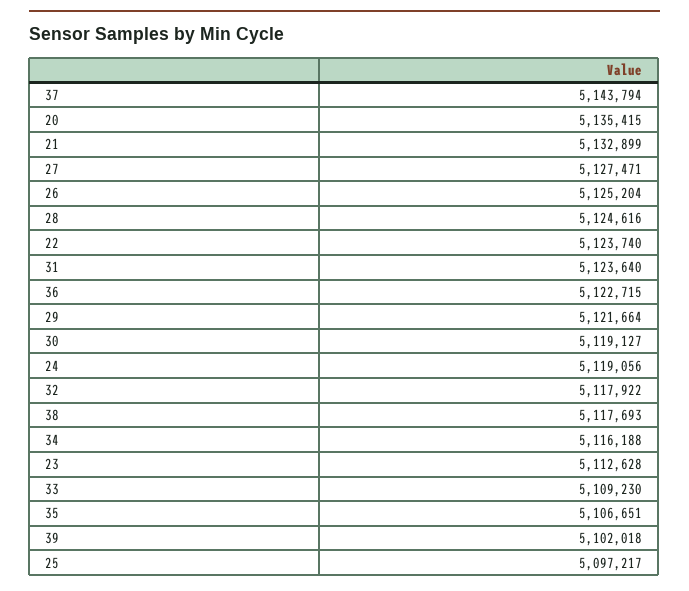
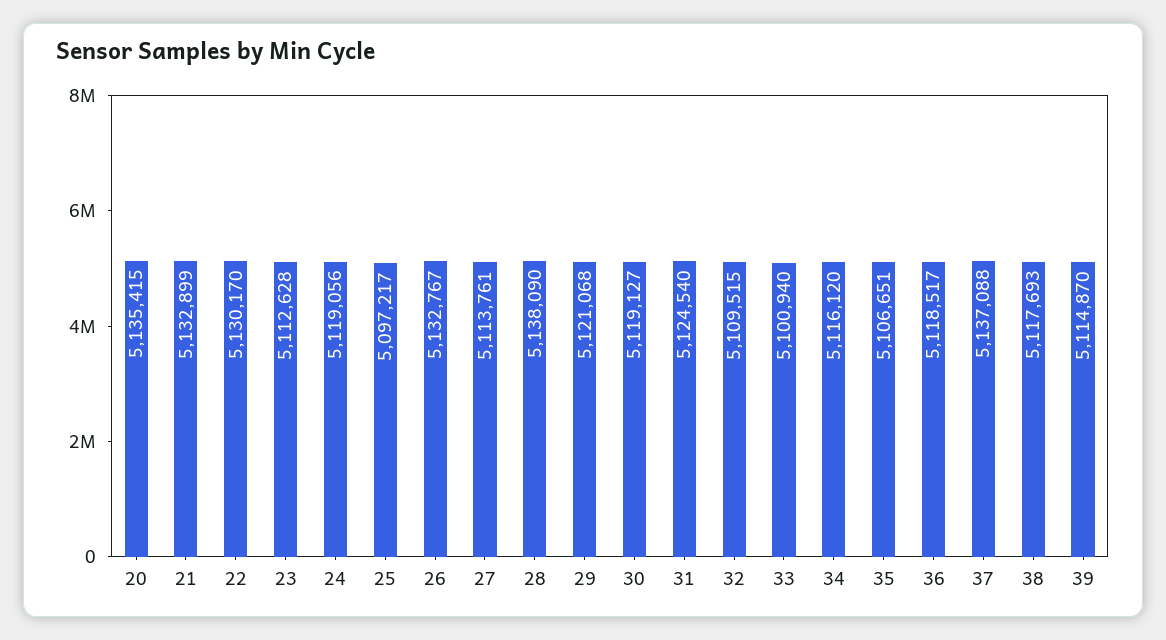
  {
-   "37": 5143794,
+   "37": 5137088,
    "20": 5135415,
    "21": 5132899,
-   "27": 5127471,
+   "27": 5113761,
-   "26": 5125204,
+   "26": 5132767,
-   "28": 5124616,
+   "28": 5138090,
-   "22": 5123740,
+   "22": 5130170,
-   "31": 5123640,
+   "31": 5124540,
-   "36": 5122715,
+   "36": 5118517,
-   "29": 5121664,
+   "29": 5121068,
    "30": 5119127,
    "24": 5119056,
-   "32": 5117922,
+   "32": 5109515,
    "38": 5117693,
-   "34": 5116188,
+   "34": 5116120,
    "23": 5112628,
-   "33": 5109230,
+   "33": 5100940,
    "35": 5106651,
-   "39": 5102018,
+   "39": 5114870,
    "25": 5097217
  }

